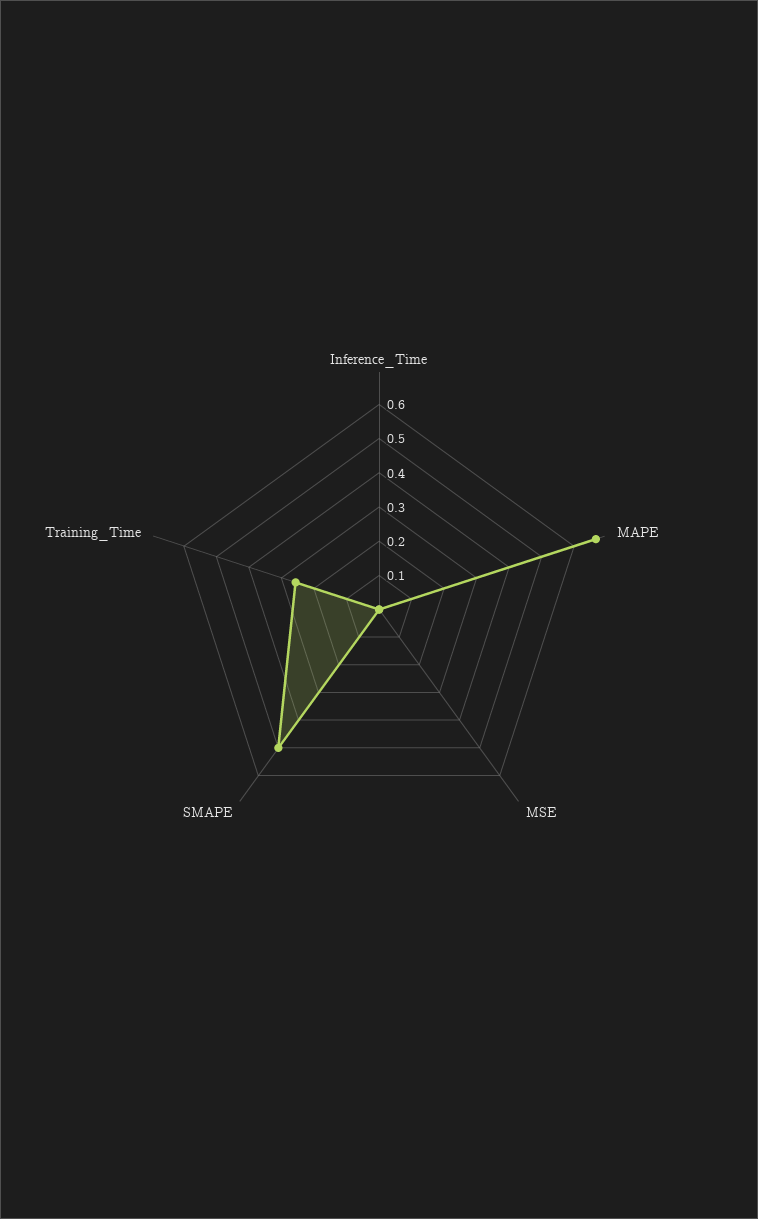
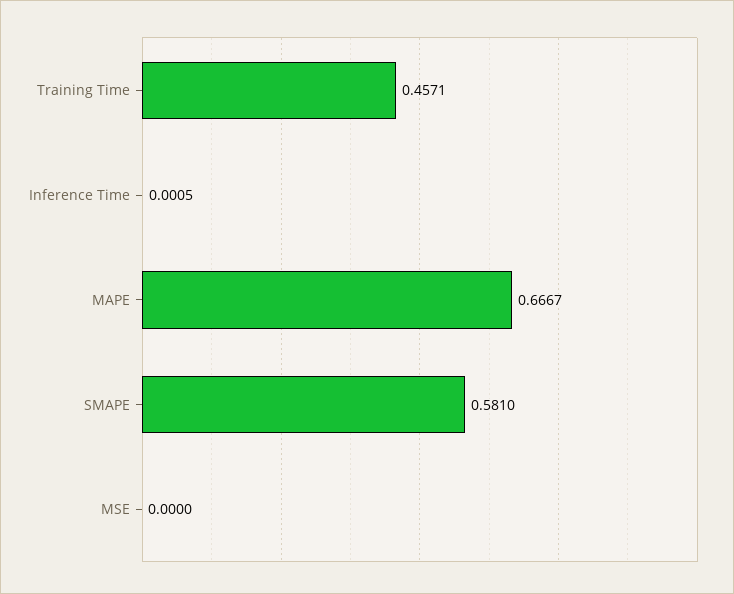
  {
    "Inference_Time": 0.0005,
    "MAPE": 0.6667,
    "MSE": 0,
-   "SMAPE": 0.5,
+   "SMAPE": 0.581,
-   "Training_Time": 0.25
+   "Training_Time": 0.4571
  }

